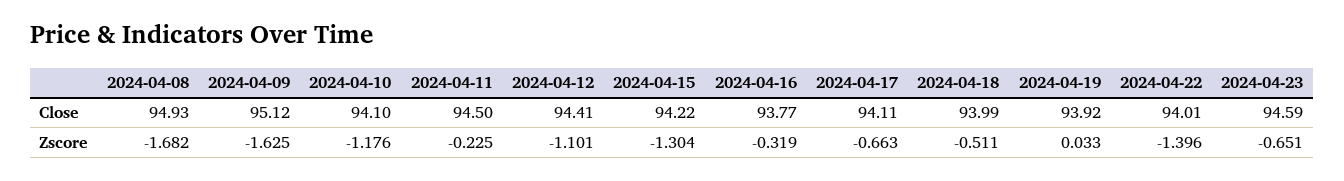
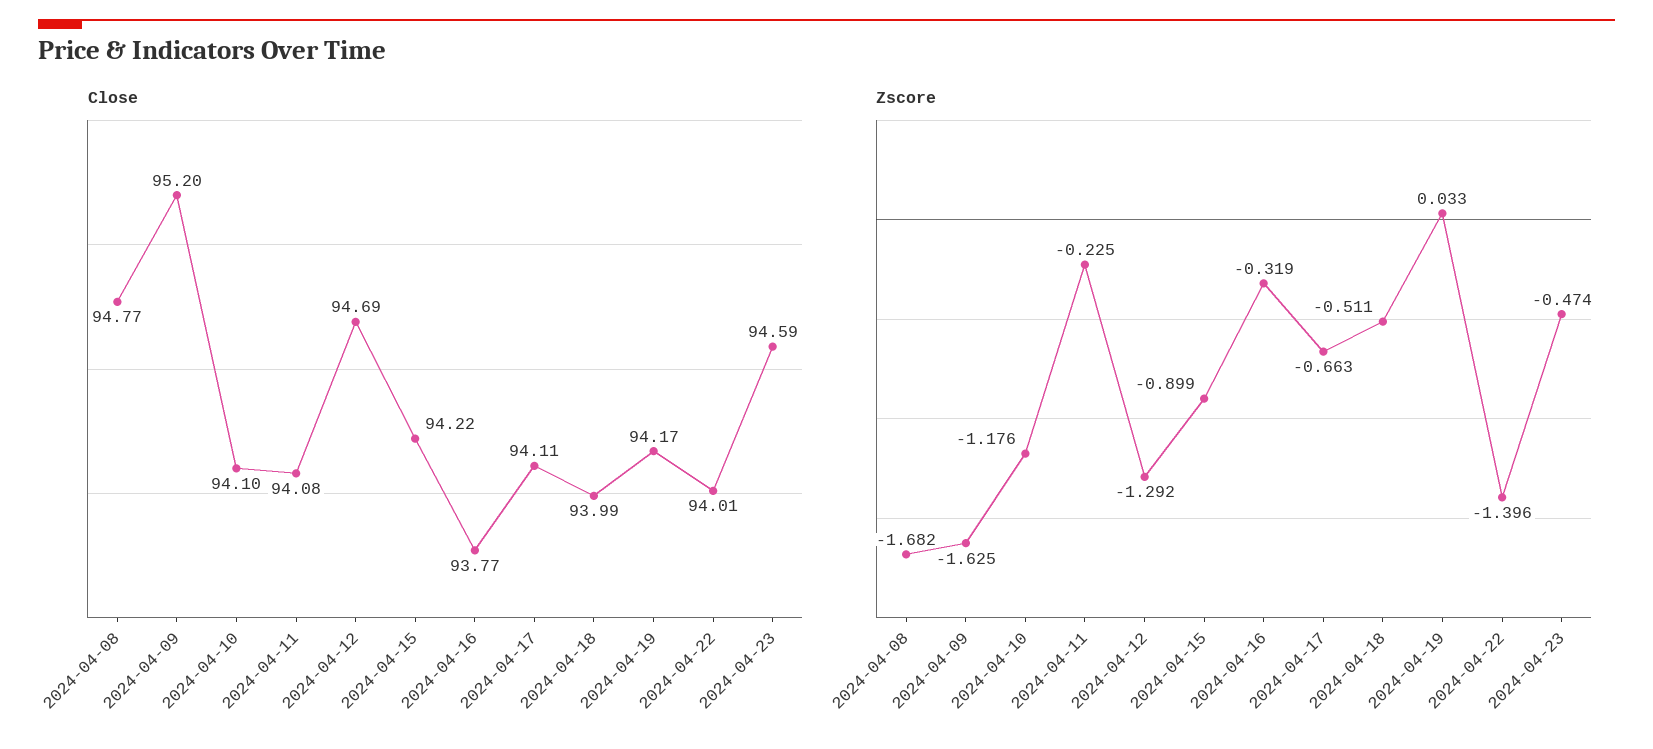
  {
    "Close": {
-     "2024-04-08": 94.93,
+     "2024-04-08": 94.77,
-     "2024-04-09": 95.12,
+     "2024-04-09": 95.2,
      "2024-04-10": 94.1,
-     "2024-04-11": 94.5,
+     "2024-04-11": 94.08,
-     "2024-04-12": 94.41,
+     "2024-04-12": 94.69,
      "2024-04-15": 94.22,
      "2024-04-16": 93.77,
      "2024-04-17": 94.11,
      "2024-04-18": 93.99,
-     "2024-04-19": 93.92,
+     "2024-04-19": 94.17,
      "2024-04-22": 94.01,
      "2024-04-23": 94.59
    },
    "Zscore": {
      "2024-04-08": -1.682,
      "2024-04-09": -1.625,
      "2024-04-10": -1.176,
      "2024-04-11": -0.225,
-     "2024-04-12": -1.101,
+     "2024-04-12": -1.292,
-     "2024-04-15": -1.304,
+     "2024-04-15": -0.899,
      "2024-04-16": -0.319,
      "2024-04-17": -0.663,
      "2024-04-18": -0.511,
      "2024-04-19": 0.033,
      "2024-04-22": -1.396,
-     "2024-04-23": -0.651
+     "2024-04-23": -0.474
    }
  }

